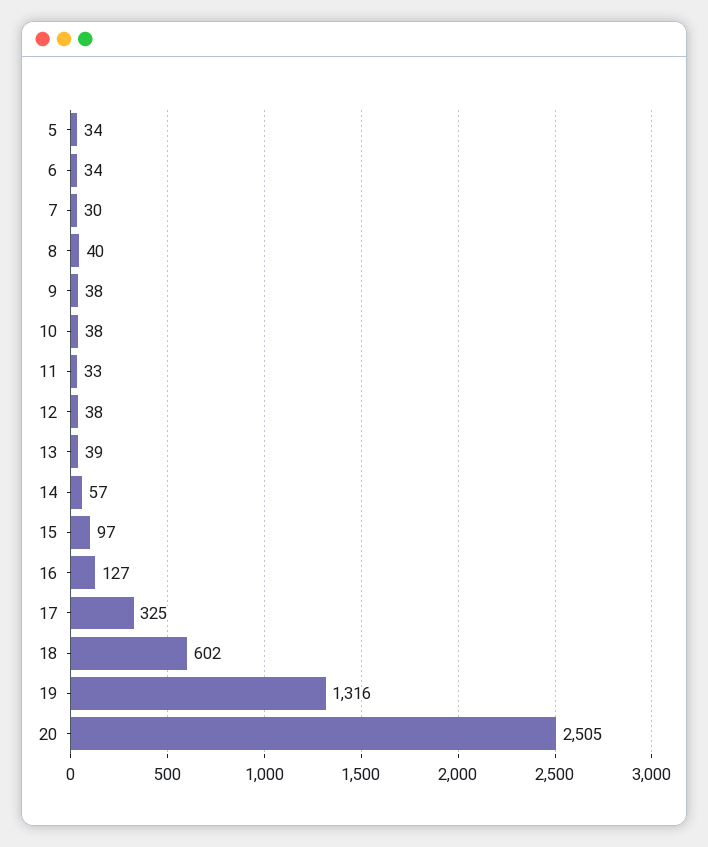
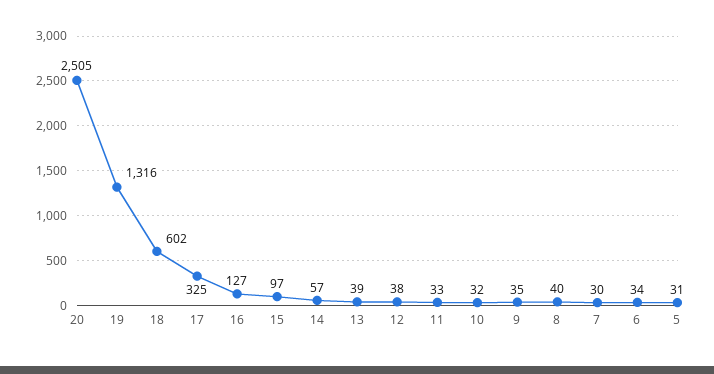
  {
-   "5": 34,
+   "5": 31,
    "6": 34,
    "7": 30,
    "8": 40,
-   "9": 38,
+   "9": 35,
-   "10": 38,
+   "10": 32,
    "11": 33,
    "12": 38,
    "13": 39,
    "14": 57,
    "15": 97,
    "16": 127,
    "17": 325,
    "18": 602,
    "19": 1316,
    "20": 2505
  }

